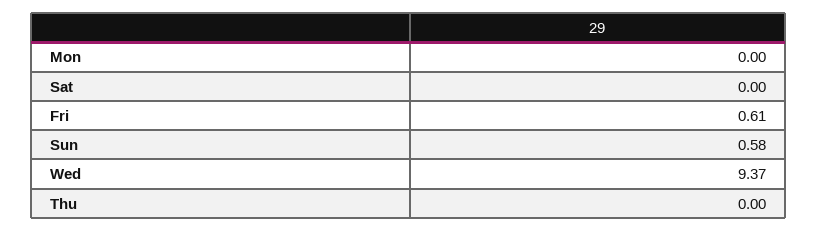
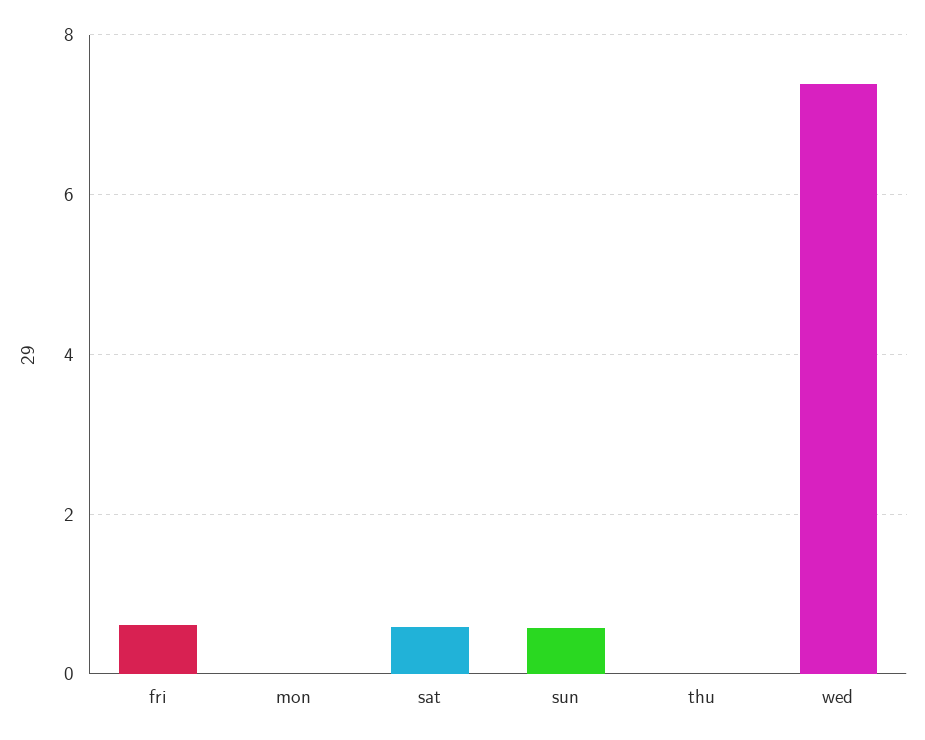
  {
    "Mon": 0,
-   "Sat": 0,
+   "Sat": 0.6,
    "Fri": 0.61,
    "Sun": 0.58,
-   "Wed": 9.37,
+   "Wed": 7.4,
    "Thu": 0
  }

